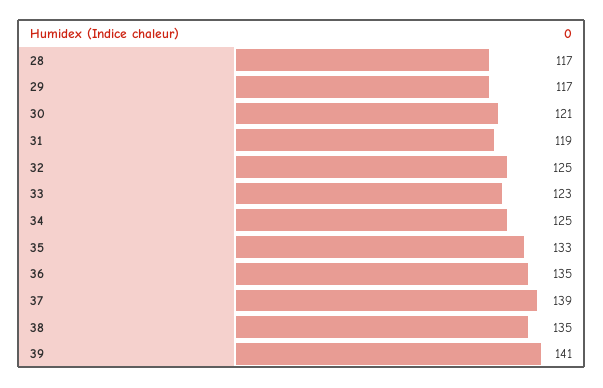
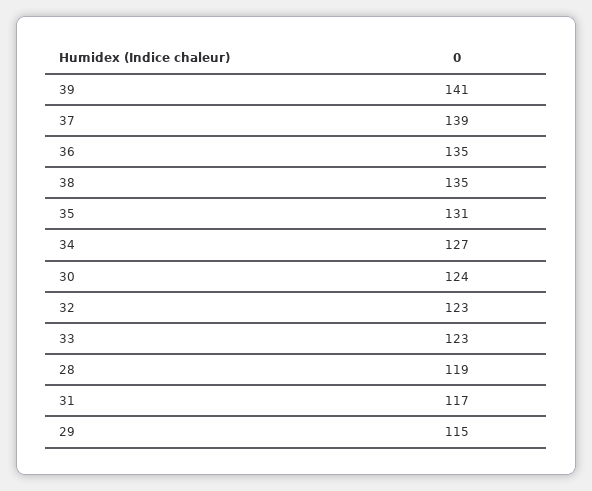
  {
-   "28": 117,
+   "28": 119,
-   "29": 117,
+   "29": 115,
-   "30": 121,
+   "30": 124,
-   "31": 119,
+   "31": 117,
-   "32": 125,
+   "32": 123,
    "33": 123,
-   "34": 125,
+   "34": 127,
-   "35": 133,
+   "35": 131,
    "36": 135,
    "37": 139,
    "38": 135,
    "39": 141
  }

